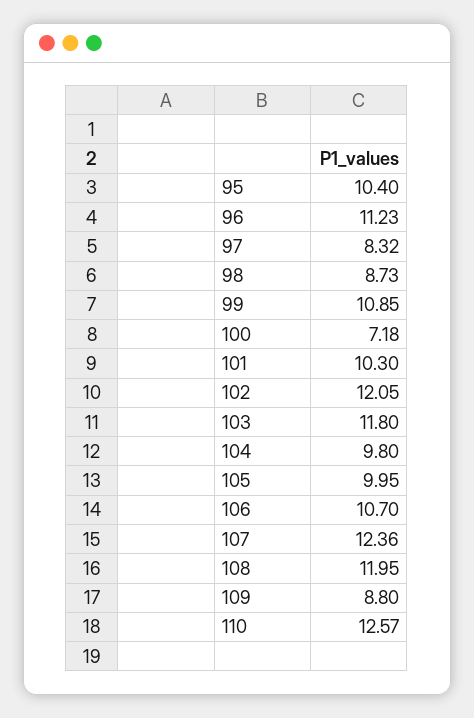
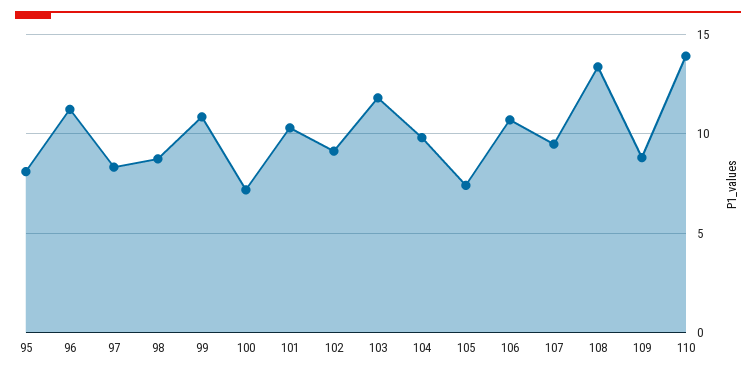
  {
-   "95": 10.4,
+   "95": 8,
    "96": 11.23,
    "97": 8.32,
    "98": 8.73,
    "99": 10.85,
    "100": 7.18,
    "101": 10.3,
-   "102": 12.05,
+   "102": 9,
    "103": 11.8,
    "104": 9.8,
-   "105": 9.95,
+   "105": 7.5,
    "106": 10.7,
-   "107": 12.36,
+   "107": 9.5,
-   "108": 11.95,
+   "108": 13.5,
    "109": 8.8,
-   "110": 12.57
+   "110": 14
  }

